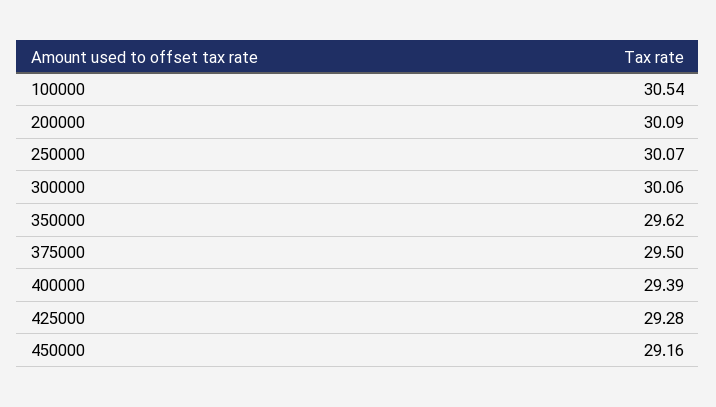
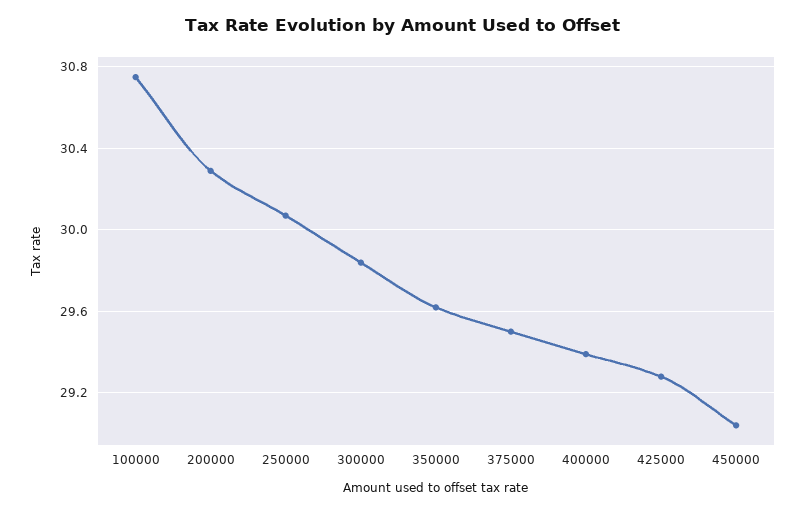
  {
-   "100000": 30.54,
+   "100000": 30.75,
-   "200000": 30.09,
+   "200000": 30.3,
    "250000": 30.07,
-   "300000": 30.06,
+   "300000": 29.85,
    "350000": 29.62,
    "375000": 29.5,
    "400000": 29.39,
    "425000": 29.28,
-   "450000": 29.16
+   "450000": 29.05
  }

